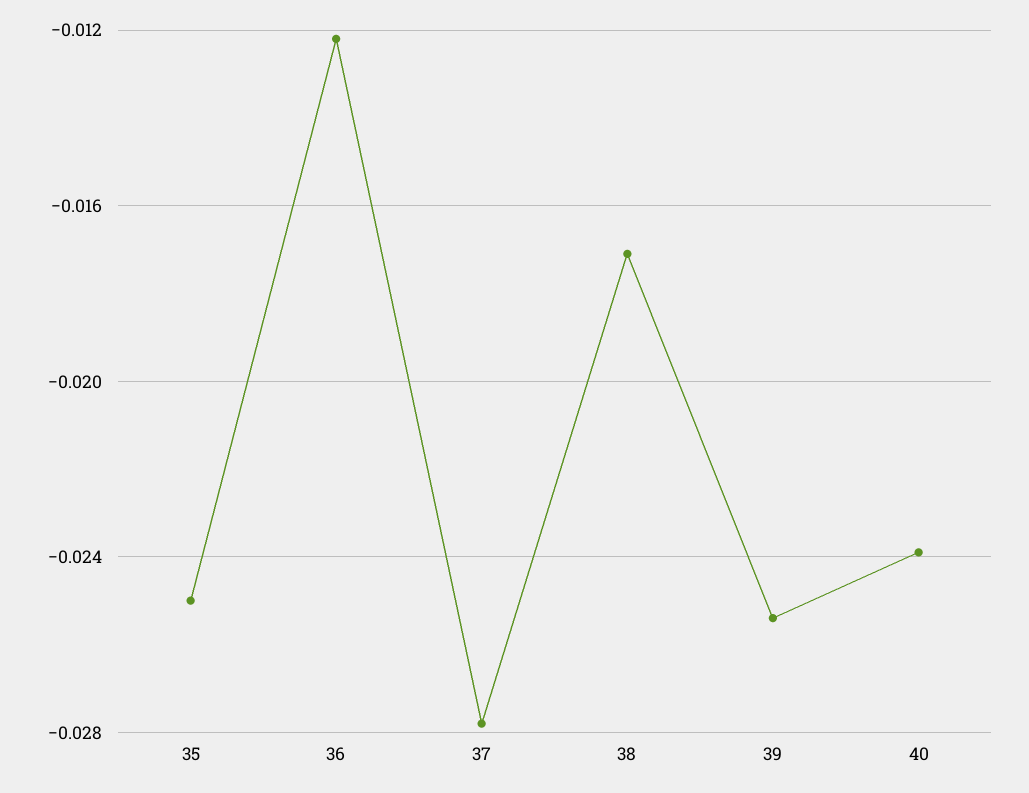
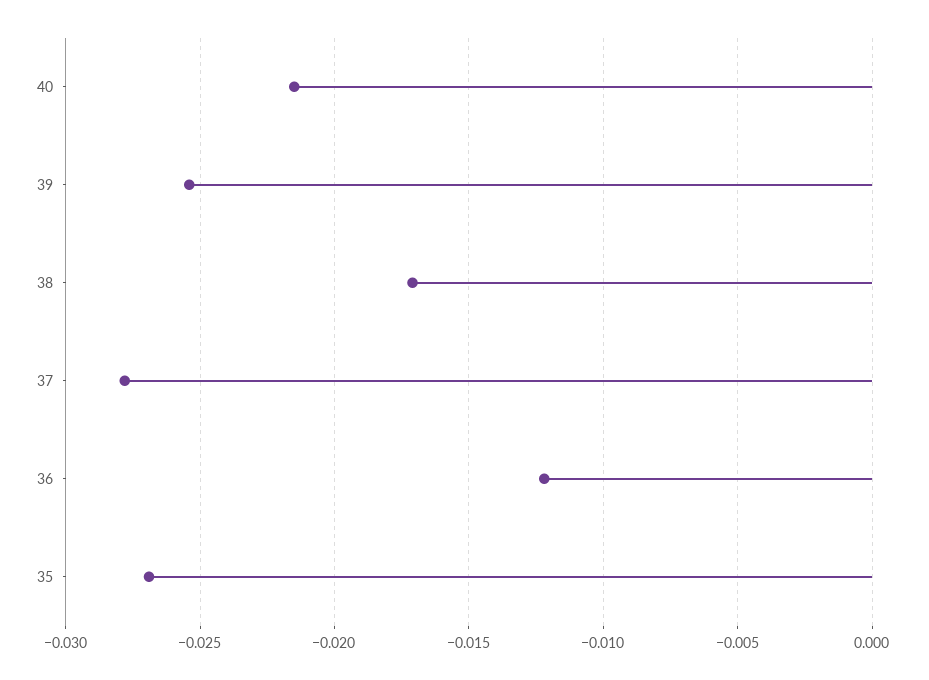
  {
-   "35": -0.025,
+   "35": -0.027,
    "36": -0.012,
    "37": -0.028,
    "38": -0.017,
    "39": -0.0255,
-   "40": -0.024
+   "40": -0.0215
  }

